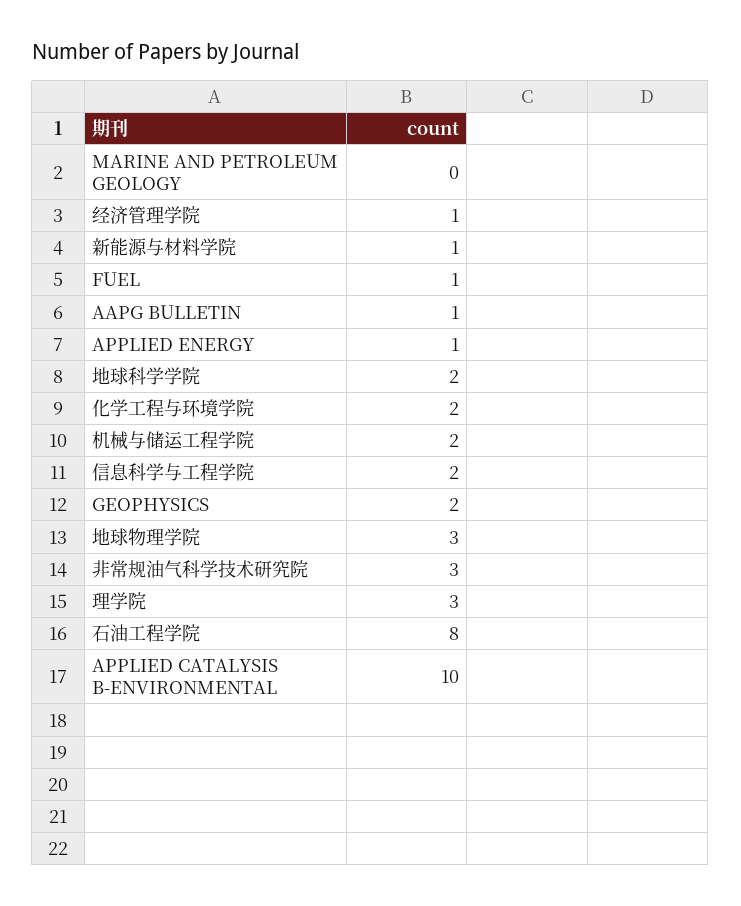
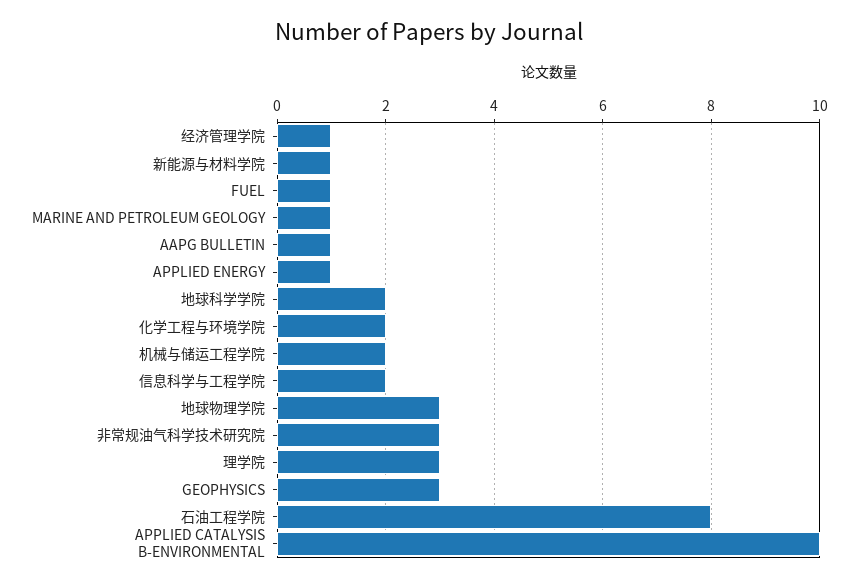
  {
-   "MARINE AND PETROLEUM GEOLOGY": 0,
+   "MARINE AND PETROLEUM GEOLOGY": 1,
    "经济管理学院": 1,
    "新能源与材料学院": 1,
    "FUEL": 1,
    "AAPG BULLETIN": 1,
    "APPLIED ENERGY": 1,
    "地球科学学院": 2,
    "化学工程与环境学院": 2,
    "机械与储运工程学院": 2,
    "信息科学与工程学院": 2,
-   "GEOPHYSICS": 2,
+   "GEOPHYSICS": 3,
    "地球物理学院": 3,
    "非常规油气科学技术研究院": 3,
    "理学院": 3,
    "石油工程学院": 8,
    "APPLIED CATALYSIS B-ENVIRONMENTAL": 10
  }

